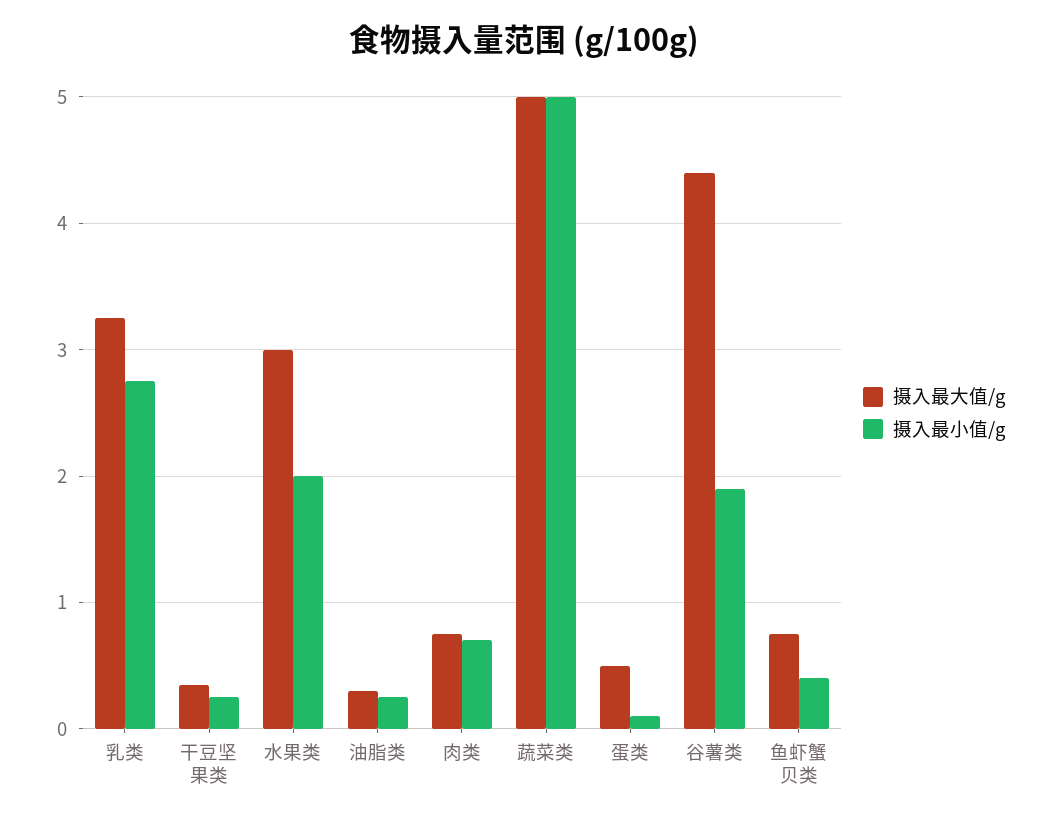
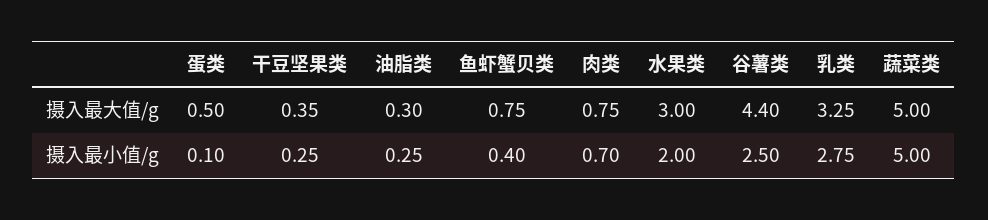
  {
    "摄入最大值/g": {
      "乳类": 3.25,
      "干豆坚果类": 0.35,
      "水果类": 3,
      "油脂类": 0.3,
      "肉类": 0.75,
      "蔬菜类": 5,
      "蛋类": 0.5,
      "谷薯类": 4.4,
      "鱼虾蟹贝类": 0.75
    },
    "摄入最小值/g": {
      "乳类": 2.75,
      "干豆坚果类": 0.25,
      "水果类": 2,
      "油脂类": 0.25,
      "肉类": 0.7,
      "蔬菜类": 5,
      "蛋类": 0.1,
-     "谷薯类": 1.9,
+     "谷薯类": 2.5,
      "鱼虾蟹贝类": 0.4
    }
  }

